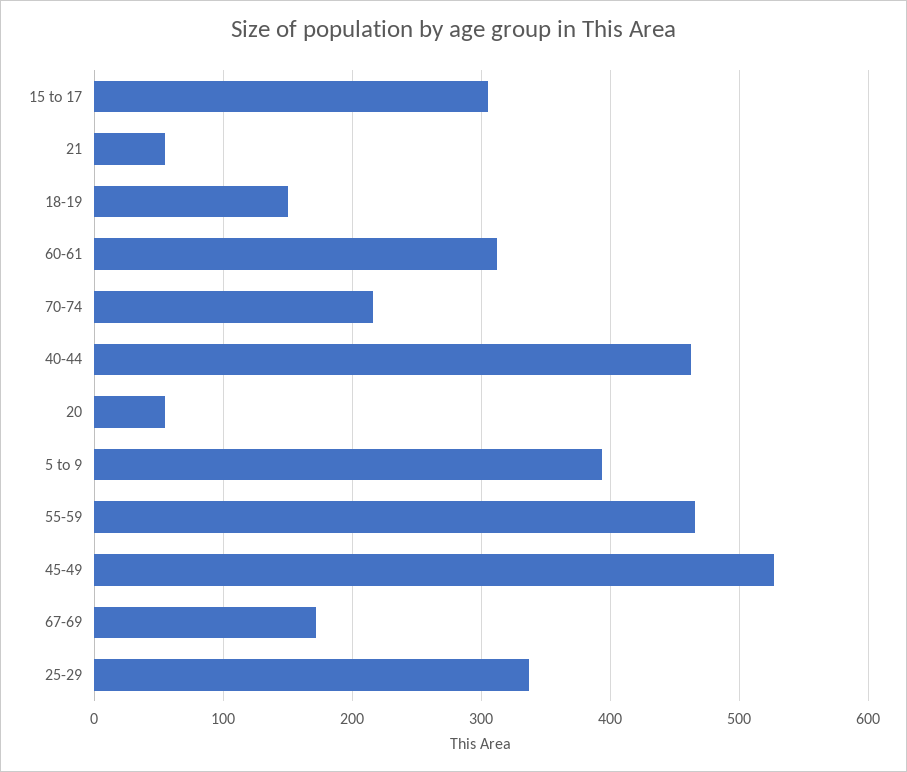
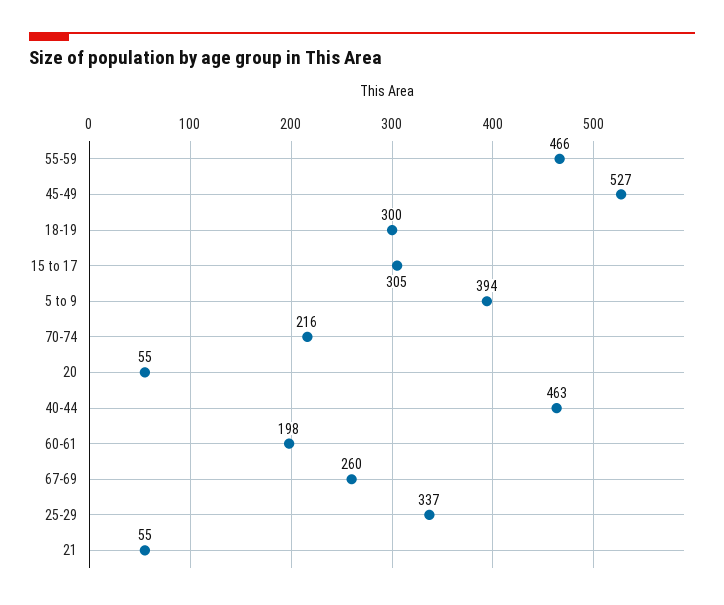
  {
    "15 to 17": 305,
    "21": 55,
-   "18-19": 150,
+   "18-19": 300,
-   "60-61": 310,
+   "60-61": 198,
    "70-74": 216,
    "40-44": 463,
    "20": 55,
    "5 to 9": 394,
    "55-59": 466,
    "45-49": 527,
-   "67-69": 170,
+   "67-69": 260,
    "25-29": 337
  }

